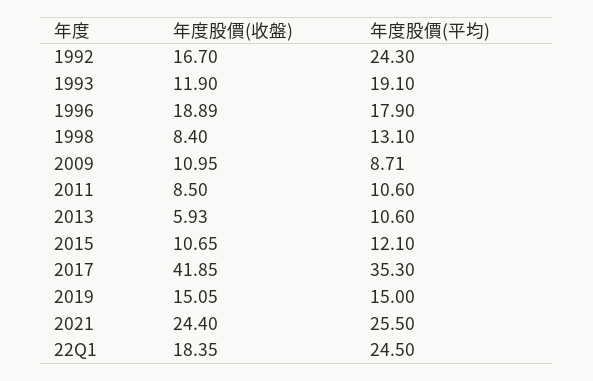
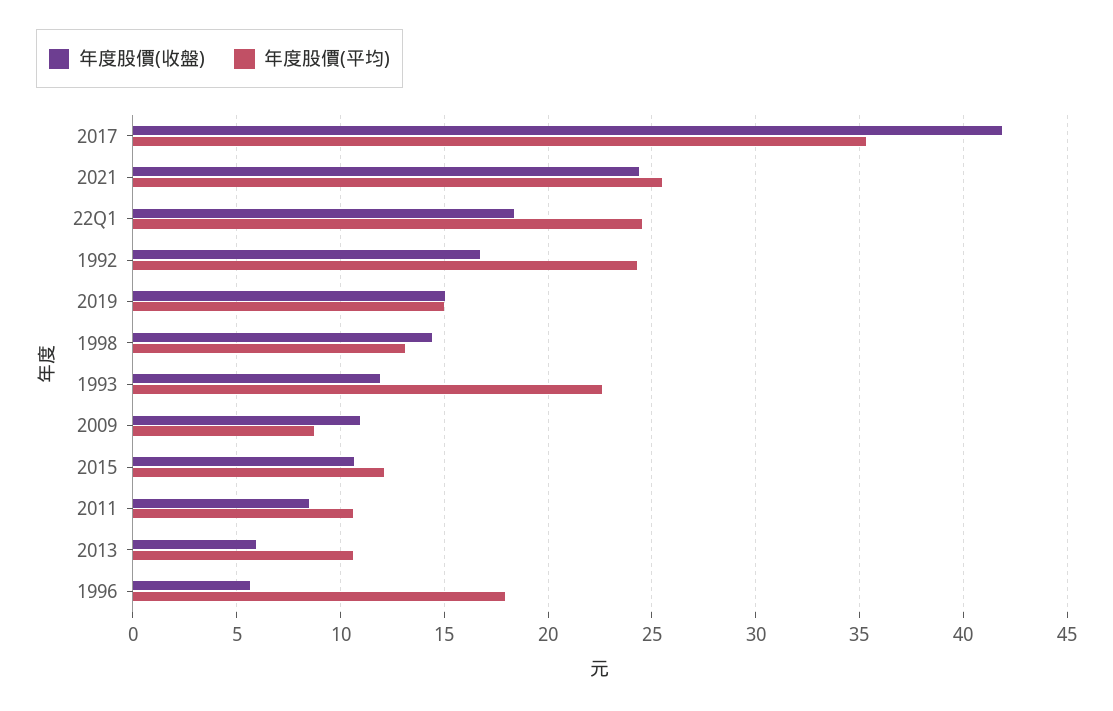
  {
    "年度股價(收盤)": {
      "1992": 16.7,
      "1993": 11.9,
-     "1996": 18.89,
+     "1996": 5.5,
-     "1998": 8.4,
+     "1998": 14.5,
      "2009": 10.95,
      "2011": 8.5,
      "2013": 5.93,
      "2015": 10.65,
      "2017": 41.85,
      "2019": 15.05,
      "2021": 24.4,
      "22Q1": 18.35
    },
    "年度股價(平均)": {
      "1992": 24.3,
-     "1993": 19.1,
+     "1993": 22.5,
      "1996": 17.9,
      "1998": 13.1,
      "2009": 8.71,
      "2011": 10.6,
      "2013": 10.6,
      "2015": 12.1,
      "2017": 35.3,
      "2019": 15,
      "2021": 25.5,
      "22Q1": 24.5
    }
  }

